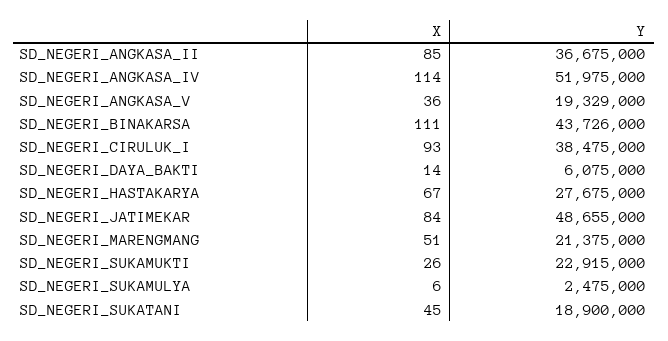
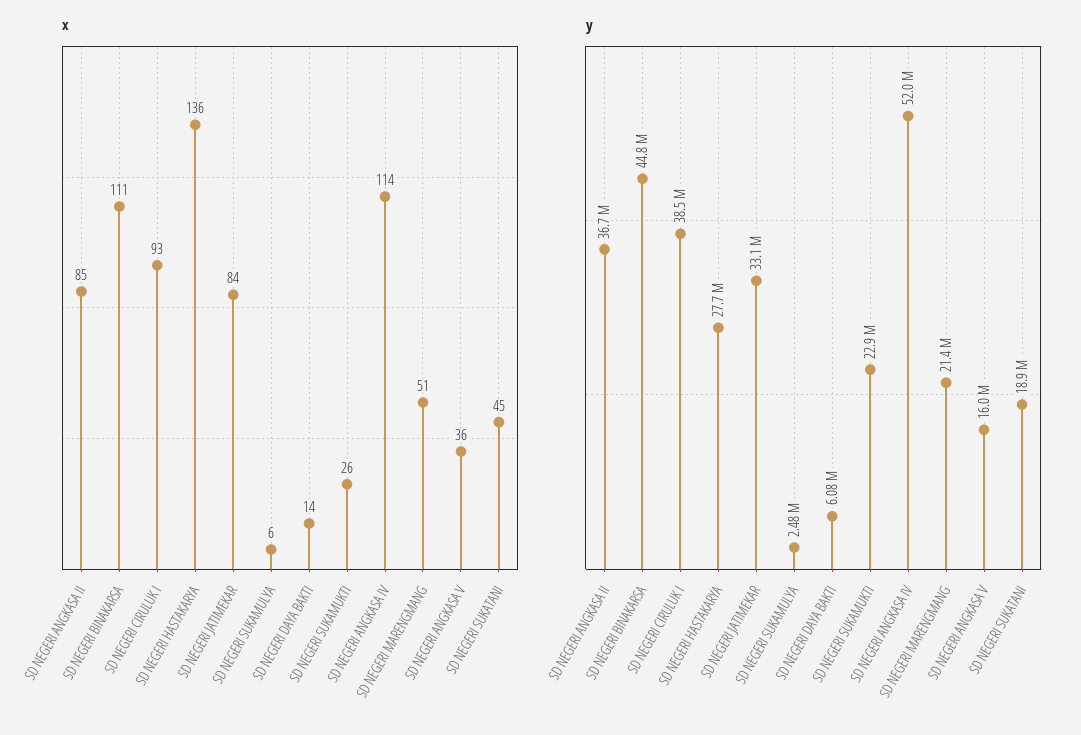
  {
    "X": {
      "SD_NEGERI_ANGKASA_II": 85,
      "SD_NEGERI_ANGKASA_IV": 114,
      "SD_NEGERI_ANGKASA_V": 36,
      "SD_NEGERI_BINAKARSA": 111,
      "SD_NEGERI_CIRULUK_I": 93,
      "SD_NEGERI_DAYA_BAKTI": 14,
-     "SD_NEGERI_HASTAKARYA": 67,
+     "SD_NEGERI_HASTAKARYA": 136,
      "SD_NEGERI_JATIMEKAR": 84,
      "SD_NEGERI_MARENGMANG": 51,
      "SD_NEGERI_SUKAMUKTI": 26,
      "SD_NEGERI_SUKAMULYA": 6,
      "SD_NEGERI_SUKATANI": 45
    },
    "Y": {
      "SD_NEGERI_ANGKASA_II": 36675000,
      "SD_NEGERI_ANGKASA_IV": 51975000,
-     "SD_NEGERI_ANGKASA_V": 19329000,
+     "SD_NEGERI_ANGKASA_V": 16000000,
-     "SD_NEGERI_BINAKARSA": 43726000,
+     "SD_NEGERI_BINAKARSA": 44800000,
      "SD_NEGERI_CIRULUK_I": 38475000,
      "SD_NEGERI_DAYA_BAKTI": 6075000,
      "SD_NEGERI_HASTAKARYA": 27675000,
-     "SD_NEGERI_JATIMEKAR": 48655000,
+     "SD_NEGERI_JATIMEKAR": 33100000,
      "SD_NEGERI_MARENGMANG": 21375000,
      "SD_NEGERI_SUKAMUKTI": 22915000,
      "SD_NEGERI_SUKAMULYA": 2475000,
      "SD_NEGERI_SUKATANI": 18900000
    }
  }

